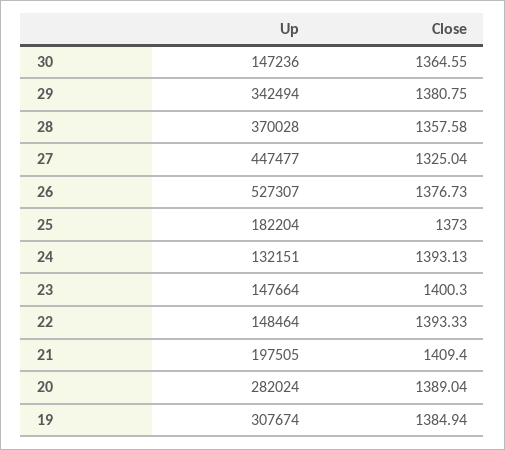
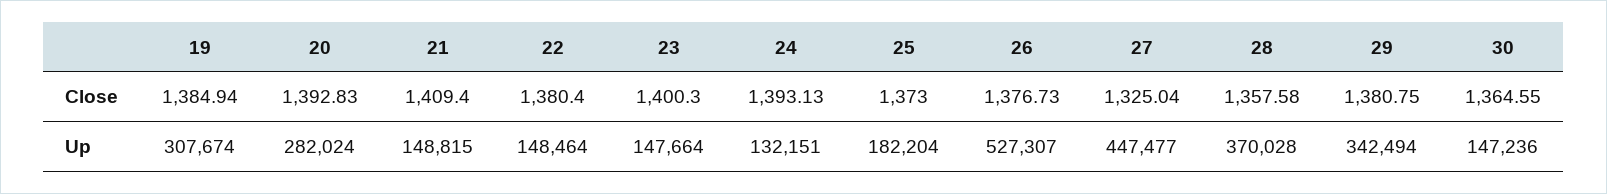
  {
    "Up": {
      "30": 147236,
      "29": 342494,
      "28": 370028,
      "27": 447477,
      "26": 527307,
      "25": 182204,
      "24": 132151,
      "23": 147664,
      "22": 148464,
-     "21": 197505,
+     "21": 148815,
      "20": 282024,
      "19": 307674
    },
    "Close": {
      "30": 1364.55,
      "29": 1380.75,
      "28": 1357.58,
      "27": 1325.04,
      "26": 1376.73,
      "25": 1373,
      "24": 1393.13,
      "23": 1400.3,
-     "22": 1393.33,
+     "22": 1380.4,
      "21": 1409.4,
-     "20": 1389.04,
+     "20": 1392.83,
      "19": 1384.94
    }
  }

